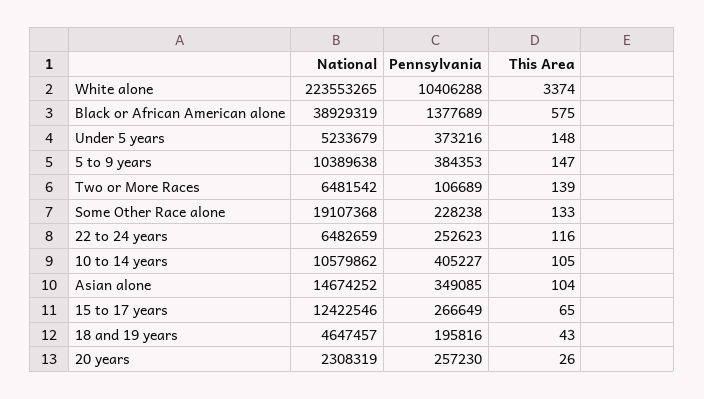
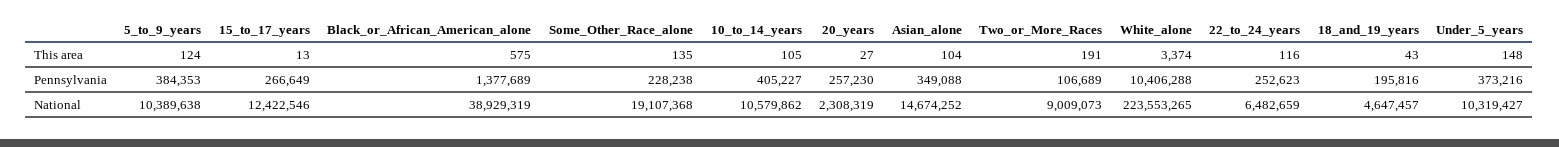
  {
    "National": {
      "White alone": 223553265,
      "Black or African American alone": 38929319,
-     "Under 5 years": 5233679,
+     "Under 5 years": 10319427,
      "5 to 9 years": 10389638,
-     "Two or More Races": 6481542,
+     "Two or More Races": 9009073,
      "Some Other Race alone": 19107368,
      "22 to 24 years": 6482659,
      "10 to 14 years": 10579862,
      "Asian alone": 14674252,
      "15 to 17 years": 12422546,
      "18 and 19 years": 4647457,
      "20 years": 2308319
    },
    "Pennsylvania": {
      "White alone": 10406288,
      "Black or African American alone": 1377689,
      "Under 5 years": 373216,
      "5 to 9 years": 384353,
      "Two or More Races": 106689,
      "Some Other Race alone": 228238,
      "22 to 24 years": 252623,
      "10 to 14 years": 405227,
-     "Asian alone": 349085,
+     "Asian alone": 349088,
      "15 to 17 years": 266649,
      "18 and 19 years": 195816,
      "20 years": 257230
    },
    "This Area": {
      "White alone": 3374,
      "Black or African American alone": 575,
      "Under 5 years": 148,
-     "5 to 9 years": 147,
+     "5 to 9 years": 124,
-     "Two or More Races": 139,
+     "Two or More Races": 191,
-     "Some Other Race alone": 133,
+     "Some Other Race alone": 135,
      "22 to 24 years": 116,
      "10 to 14 years": 105,
      "Asian alone": 104,
-     "15 to 17 years": 65,
+     "15 to 17 years": 13,
      "18 and 19 years": 43,
-     "20 years": 26
+     "20 years": 27
    }
  }

